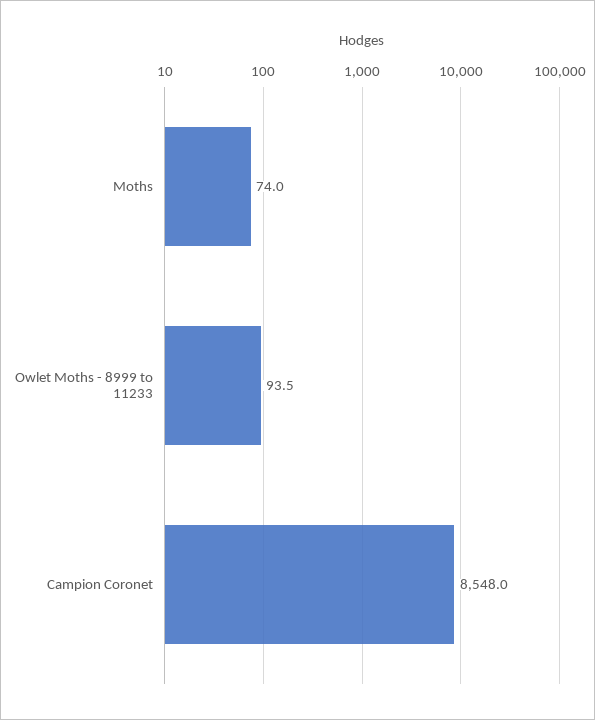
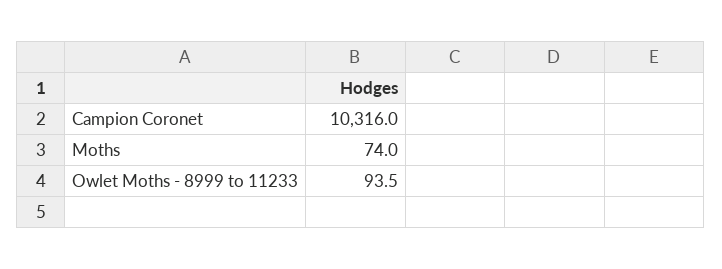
  {
    "Moths": 74,
    "Owlet Moths - 8999 to 11233": 93.5,
-   "Campion Coronet": 8548
+   "Campion Coronet": 10316
  }

